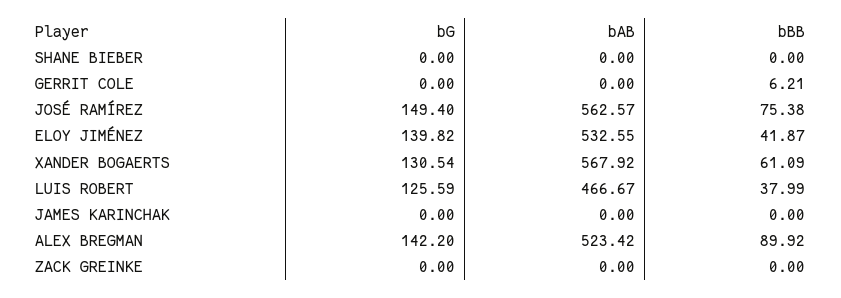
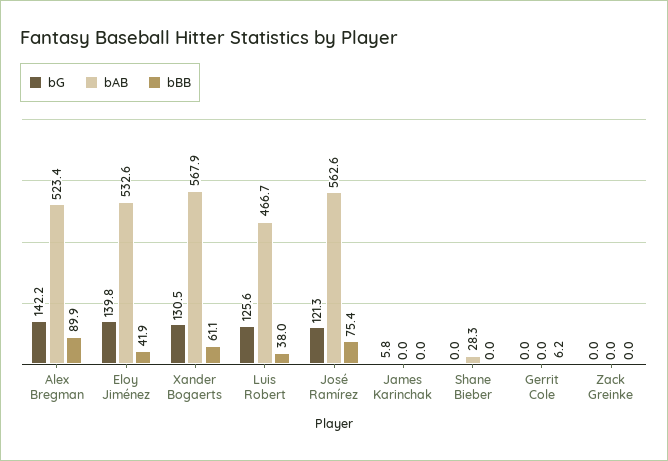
  {
    "bG": {
      "SHANE BIEBER": 0,
      "GERRIT COLE": 0,
-     "JOSÉ RAMÍREZ": 149.4,
+     "JOSÉ RAMÍREZ": 121.3,
      "ELOY JIMÉNEZ": 139.82,
      "XANDER BOGAERTS": 130.54,
      "LUIS ROBERT": 125.59,
-     "JAMES KARINCHAK": 0,
+     "JAMES KARINCHAK": 5.8,
      "ALEX BREGMAN": 142.2,
      "ZACK GREINKE": 0
    },
    "bAB": {
-     "SHANE BIEBER": 0,
+     "SHANE BIEBER": 28.3,
      "GERRIT COLE": 0,
      "JOSÉ RAMÍREZ": 562.57,
      "ELOY JIMÉNEZ": 532.55,
      "XANDER BOGAERTS": 567.92,
      "LUIS ROBERT": 466.67,
      "JAMES KARINCHAK": 0,
      "ALEX BREGMAN": 523.42,
      "ZACK GREINKE": 0
    },
    "bBB": {
      "SHANE BIEBER": 0,
      "GERRIT COLE": 6.21,
      "JOSÉ RAMÍREZ": 75.38,
      "ELOY JIMÉNEZ": 41.87,
      "XANDER BOGAERTS": 61.09,
      "LUIS ROBERT": 37.99,
      "JAMES KARINCHAK": 0,
      "ALEX BREGMAN": 89.92,
      "ZACK GREINKE": 0
    }
  }

